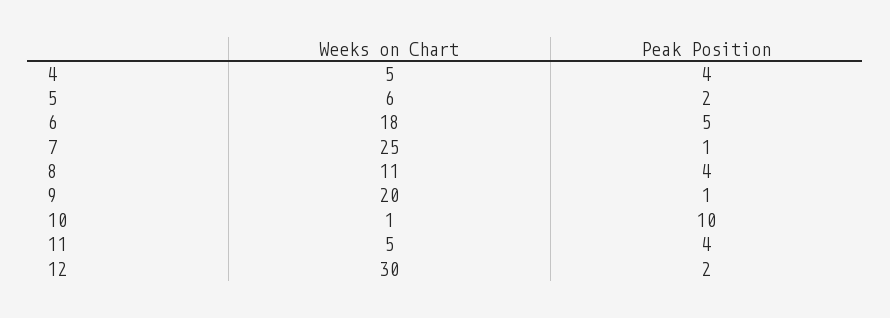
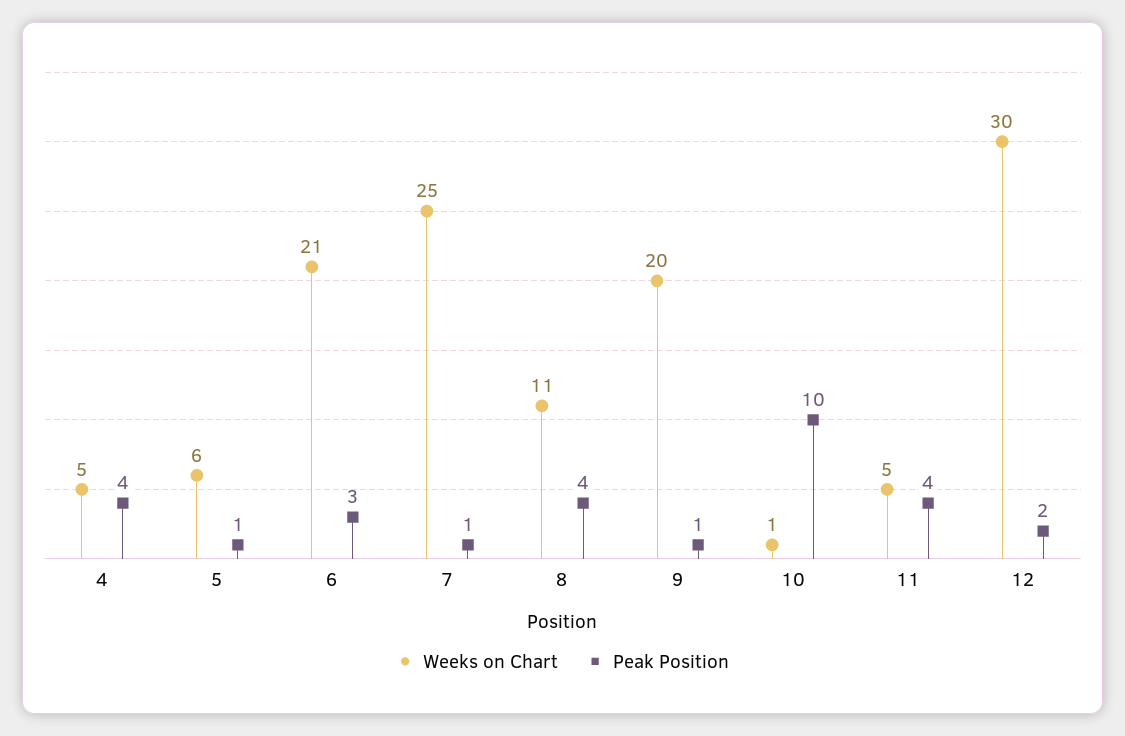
  {
    "Weeks on Chart": {
      "4": 5,
      "5": 6,
-     "6": 18,
+     "6": 21,
      "7": 25,
      "8": 11,
      "9": 20,
      "10": 1,
      "11": 5,
      "12": 30
    },
    "Peak Position": {
      "4": 4,
-     "5": 2,
+     "5": 1,
-     "6": 5,
+     "6": 3,
      "7": 1,
      "8": 4,
      "9": 1,
      "10": 10,
      "11": 4,
      "12": 2
    }
  }

